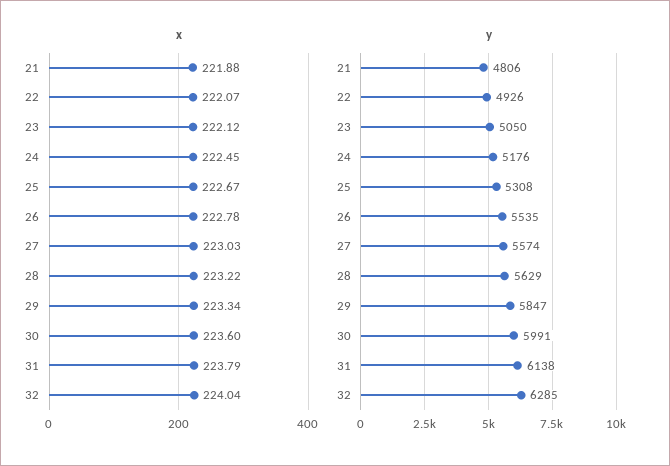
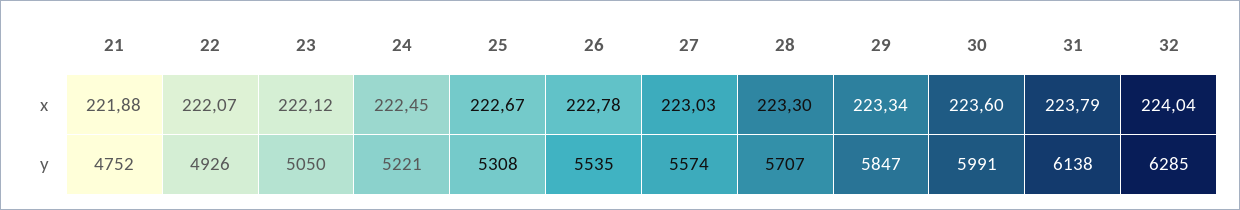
  {
    "x": {
      "21": 221.88,
      "22": 222.07,
      "23": 222.12,
      "24": 222.45,
      "25": 222.67,
      "26": 222.78,
      "27": 223.03,
-     "28": 223.22,
+     "28": 223.3,
      "29": 223.34,
      "30": 223.6,
      "31": 223.79,
      "32": 224.04
    },
    "y": {
-     "21": 4806,
+     "21": 4752,
      "22": 4926,
      "23": 5050,
-     "24": 5176,
+     "24": 5221,
      "25": 5308,
      "26": 5535,
      "27": 5574,
-     "28": 5629,
+     "28": 5707,
      "29": 5847,
      "30": 5991,
      "31": 6138,
      "32": 6285
    }
  }

